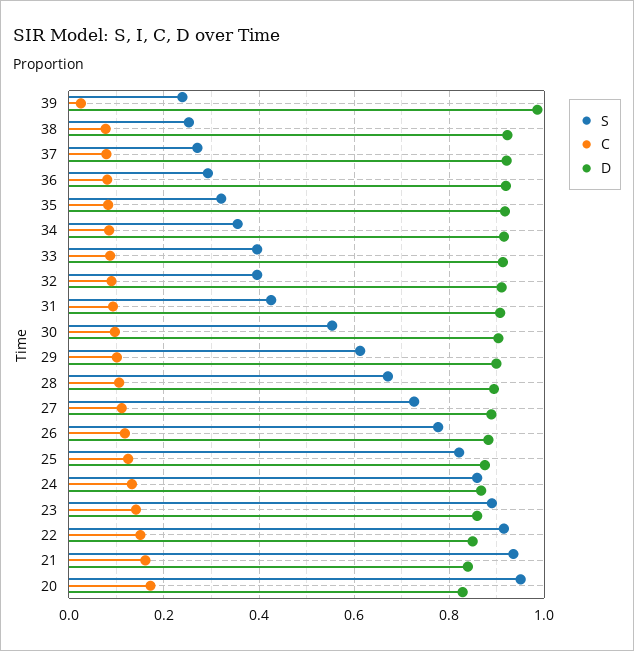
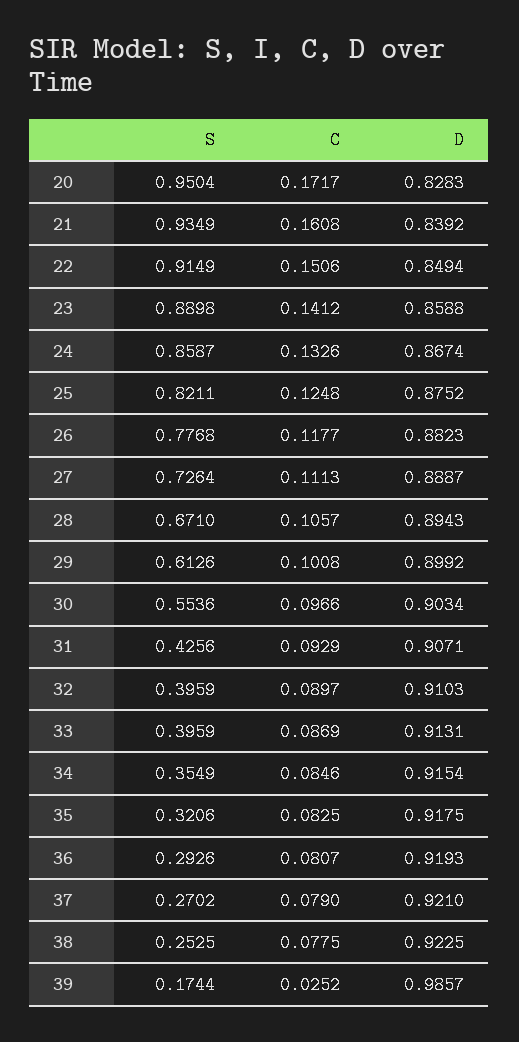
  {
    "S": {
-     "39": 0.24,
+     "39": 0.1744,
      "38": 0.2525,
      "37": 0.2702,
      "36": 0.2926,
      "35": 0.3206,
      "34": 0.3549,
      "33": 0.3959,
      "32": 0.3959,
      "31": 0.4256,
      "30": 0.5536,
      "29": 0.6126,
      "28": 0.671,
      "27": 0.7264,
      "26": 0.7768,
      "25": 0.8211,
      "24": 0.8587,
      "23": 0.8898,
      "22": 0.9149,
      "21": 0.9349,
      "20": 0.9504
    },
    "C": {
      "39": 0.0252,
      "38": 0.0775,
      "37": 0.079,
      "36": 0.0807,
      "35": 0.0825,
      "34": 0.0846,
      "33": 0.0869,
      "32": 0.0897,
      "31": 0.0929,
      "30": 0.0966,
      "29": 0.1008,
      "28": 0.1057,
      "27": 0.1113,
      "26": 0.1177,
      "25": 0.1248,
      "24": 0.1326,
      "23": 0.1412,
      "22": 0.1506,
      "21": 0.1608,
      "20": 0.1717
    },
    "D": {
      "39": 0.9857,
      "38": 0.9225,
      "37": 0.921,
      "36": 0.9193,
      "35": 0.9175,
      "34": 0.9154,
      "33": 0.9131,
      "32": 0.9103,
      "31": 0.9071,
      "30": 0.9034,
      "29": 0.8992,
      "28": 0.8943,
      "27": 0.8887,
      "26": 0.8823,
      "25": 0.8752,
      "24": 0.8674,
      "23": 0.8588,
      "22": 0.8494,
      "21": 0.8392,
      "20": 0.8283
    }
  }

